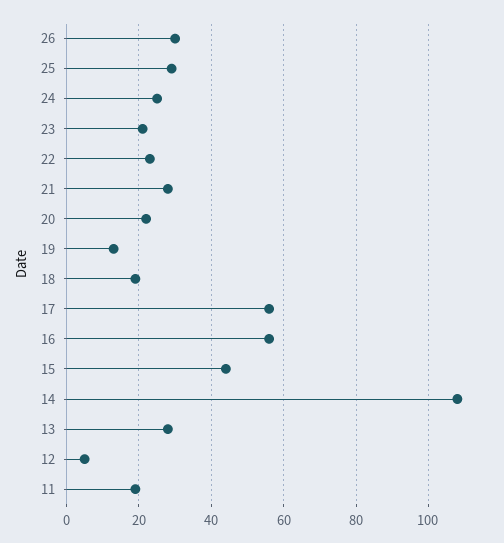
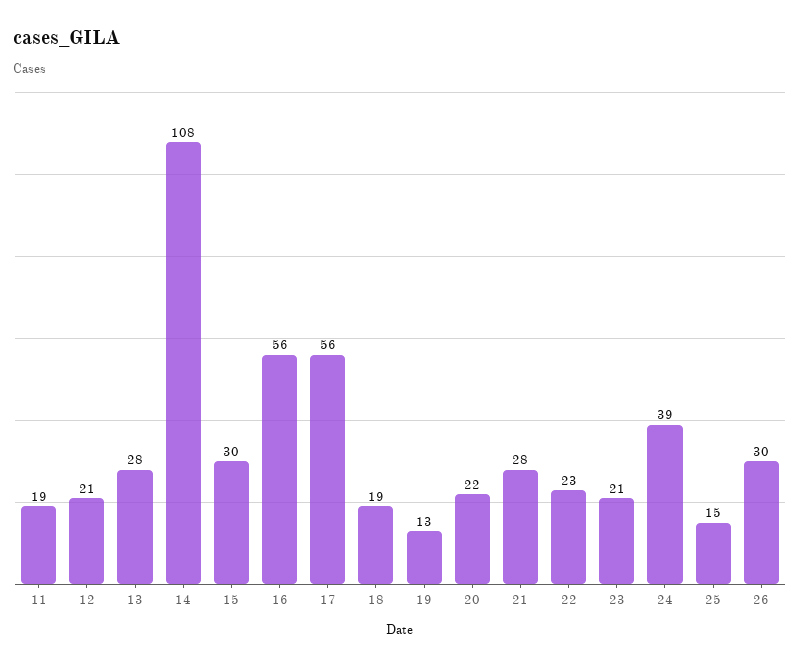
  {
    "26": 30,
-   "25": 30,
+   "25": 15,
-   "24": 25,
+   "24": 39,
    "23": 21,
    "22": 23,
    "21": 28,
    "20": 22,
    "19": 13,
    "18": 19,
    "17": 56,
    "16": 56,
-   "15": 45,
+   "15": 30,
    "14": 108,
    "13": 28,
-   "12": 5,
+   "12": 21,
    "11": 19
  }

